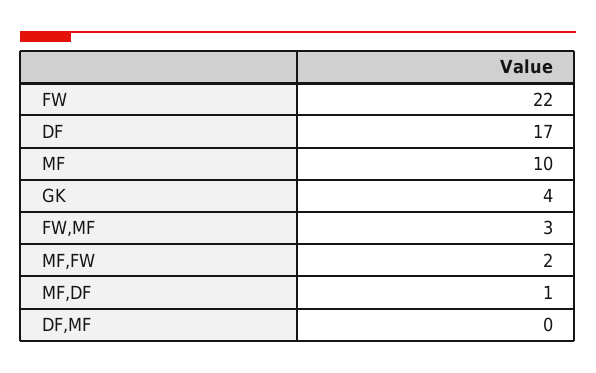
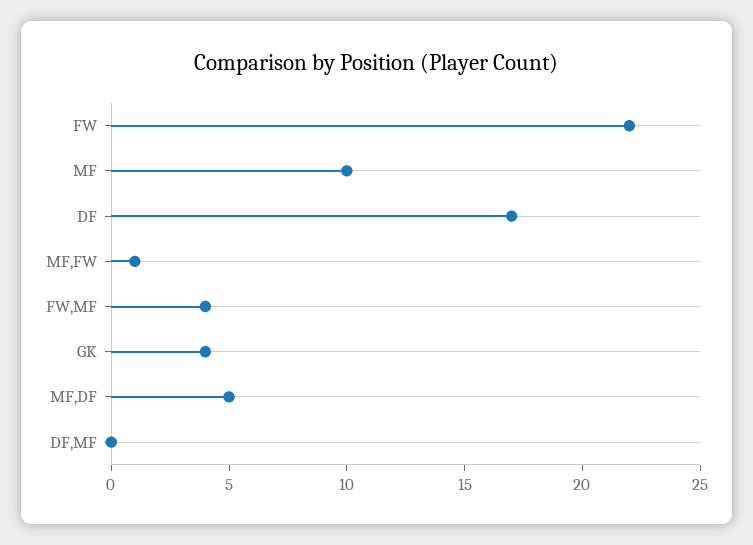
  {
    "FW": 22,
    "DF": 17,
    "MF": 10,
    "GK": 4,
-   "FW,MF": 3,
+   "FW,MF": 4,
-   "MF,FW": 2,
+   "MF,FW": 1,
-   "MF,DF": 1,
+   "MF,DF": 5,
    "DF,MF": 0
  }

